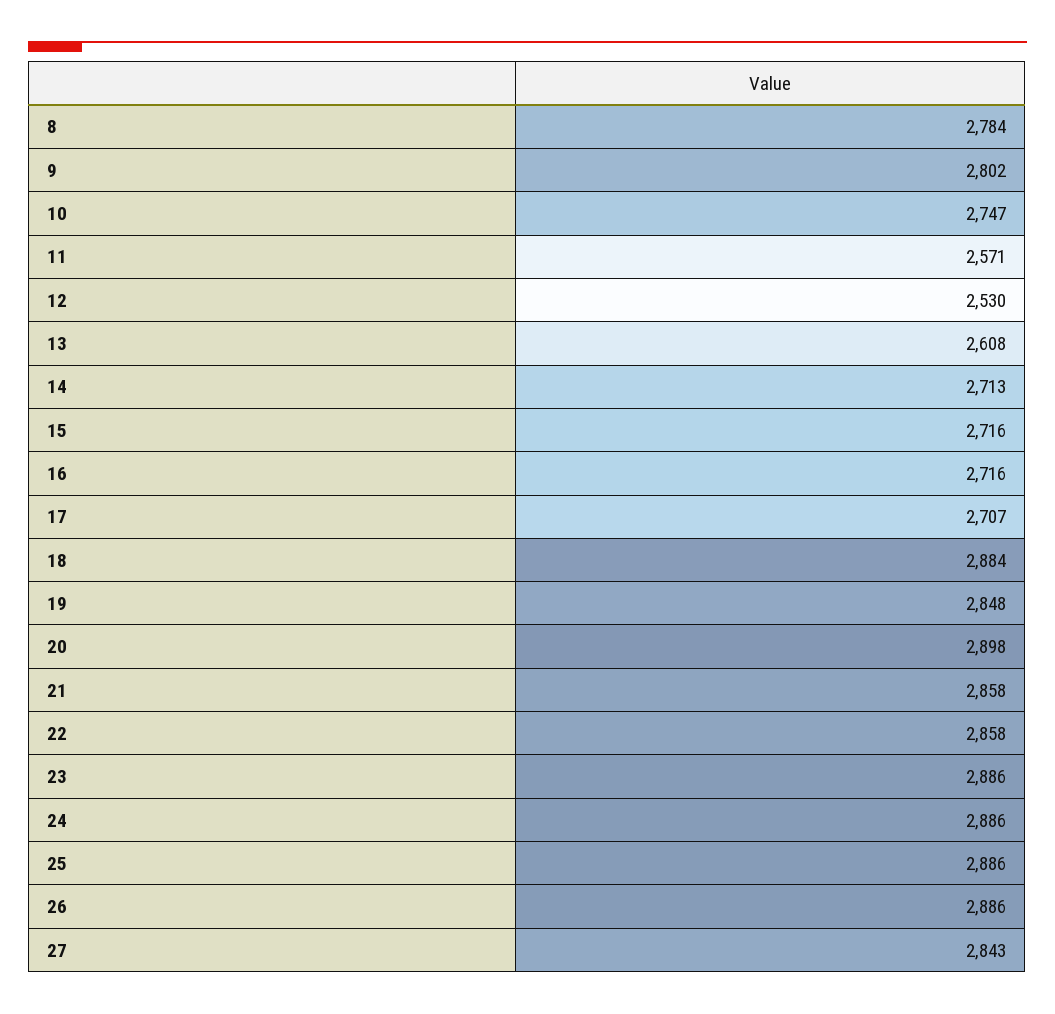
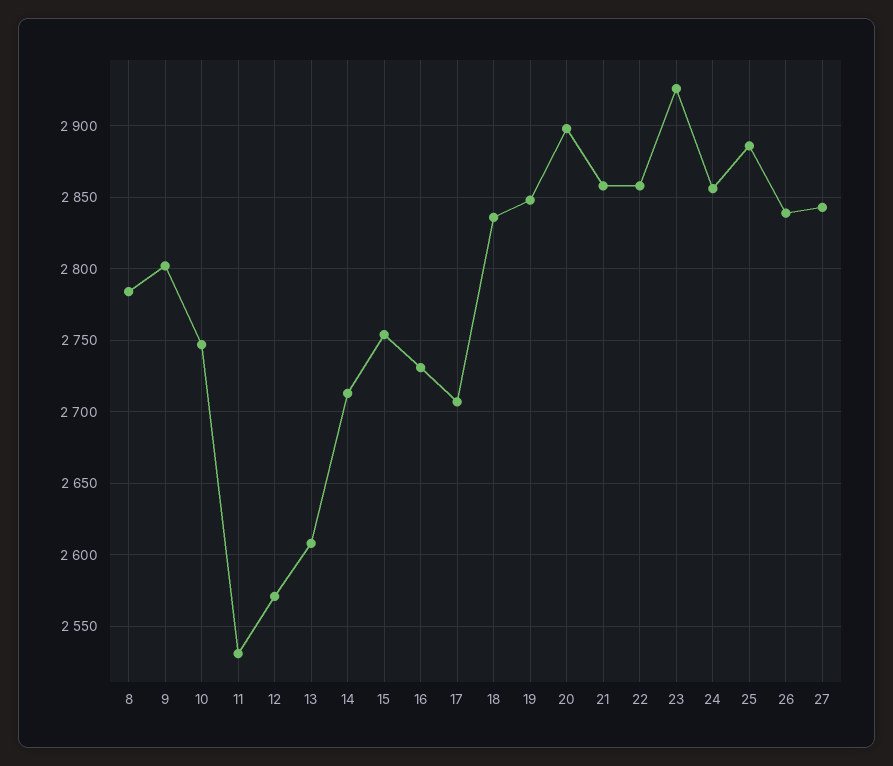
  {
    "8": 2784,
    "9": 2802,
    "10": 2747,
-   "11": 2571,
+   "11": 2530,
-   "12": 2530,
+   "12": 2570,
    "13": 2608,
    "14": 2713,
-   "15": 2716,
+   "15": 2755,
-   "16": 2716,
+   "16": 2730,
    "17": 2707,
-   "18": 2884,
+   "18": 2835,
    "19": 2848,
    "20": 2898,
    "21": 2858,
    "22": 2858,
-   "23": 2886,
+   "23": 2925,
-   "24": 2886,
+   "24": 2855,
    "25": 2886,
-   "26": 2886,
+   "26": 2840,
    "27": 2843
  }

